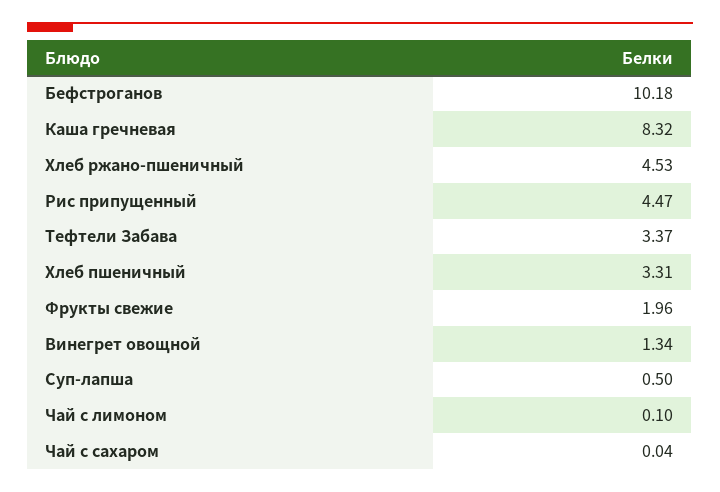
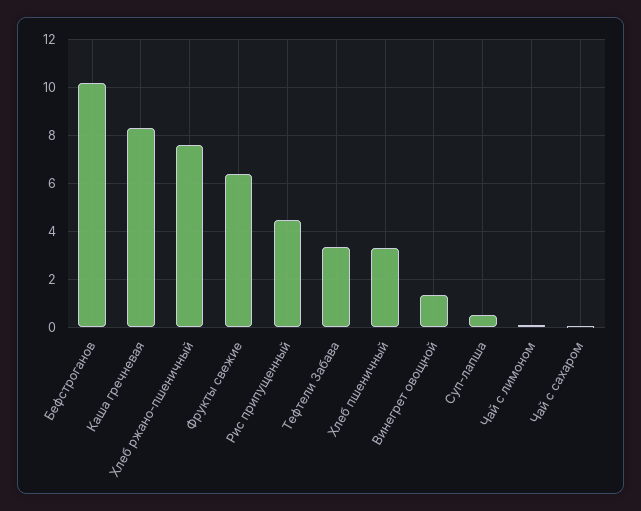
  {
    "Бефстроганов": 10.18,
    "Каша гречневая": 8.32,
-   "Хлеб ржано-пшеничный": 4.53,
+   "Хлеб ржано-пшеничный": 7.5,
    "Рис припущенный": 4.47,
    "Тефтели Забава": 3.37,
    "Хлеб пшеничный": 3.31,
-   "Фрукты свежие": 1.96,
+   "Фрукты свежие": 6.5,
    "Винегрет овощной": 1.34,
    "Суп-лапша": 0.5,
    "Чай с лимоном": 0.1,
    "Чай с сахаром": 0.04
  }

